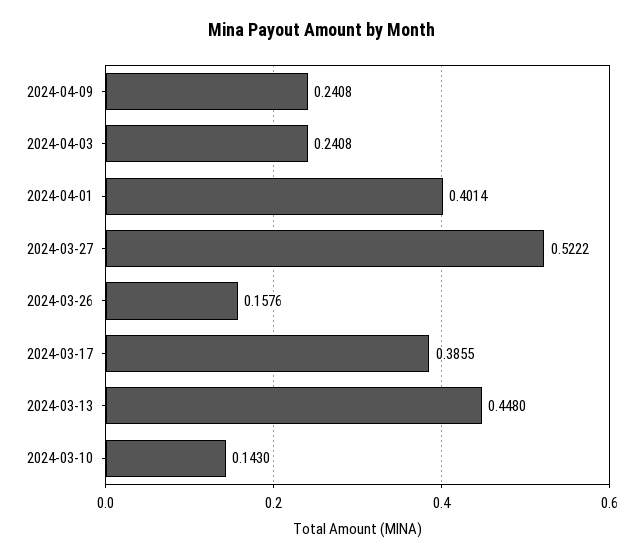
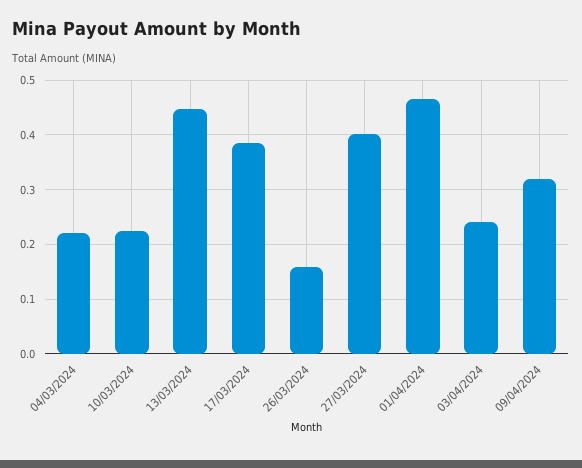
  {
-   "2024-04-09": 0.2408,
+   "2024-04-09": 0.32,
    "2024-04-03": 0.2408,
-   "2024-04-01": 0.4014,
+   "2024-04-01": 0.46,
-   "2024-03-27": 0.5222,
+   "2024-03-27": 0.4,
    "2024-03-26": 0.1576,
    "2024-03-17": 0.3855,
    "2024-03-13": 0.448,
-   "2024-03-10": 0.143
+   "2024-03-10": 0.22,
+   "04/03/2024": 0.22
  }

